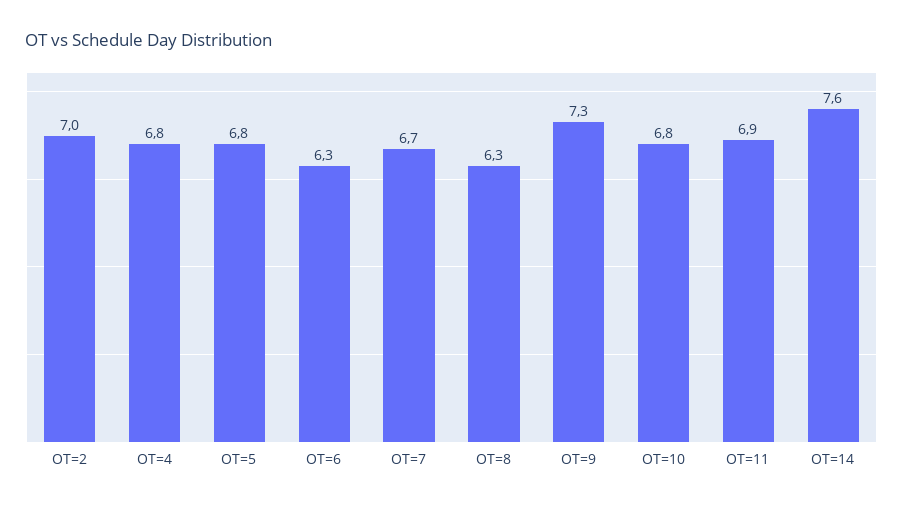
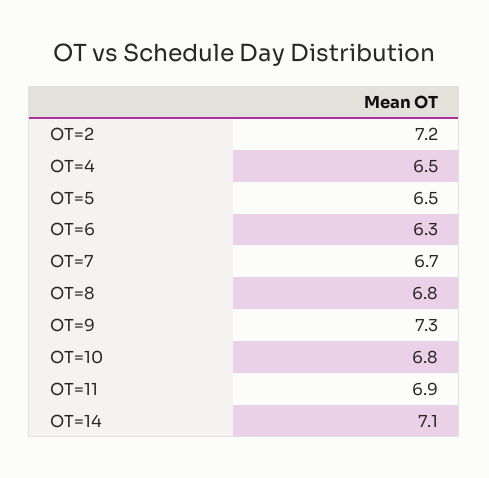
  {
-   "OT=2": 7,
+   "OT=2": 7.2,
-   "OT=4": 6.8,
+   "OT=4": 6.5,
-   "OT=5": 6.8,
+   "OT=5": 6.5,
    "OT=6": 6.3,
    "OT=7": 6.7,
-   "OT=8": 6.3,
+   "OT=8": 6.8,
    "OT=9": 7.3,
    "OT=10": 6.8,
    "OT=11": 6.9,
-   "OT=14": 7.6
+   "OT=14": 7.1
  }

